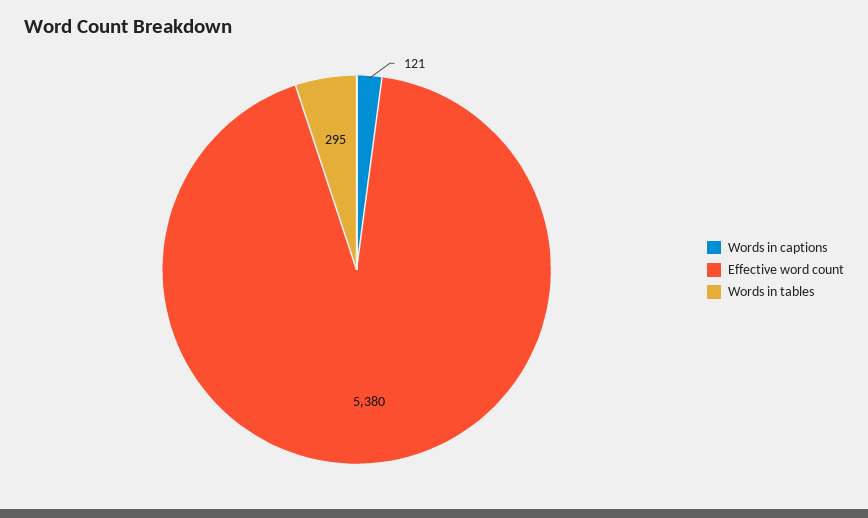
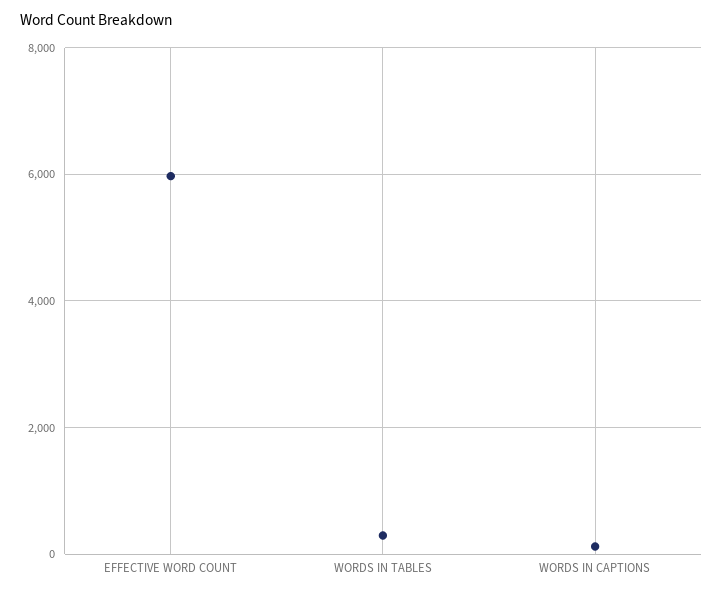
  {
    "Words in captions": 121,
-   "Effective word count": 5380,
+   "Effective word count": 6000,
    "Words in tables": 295
  }

